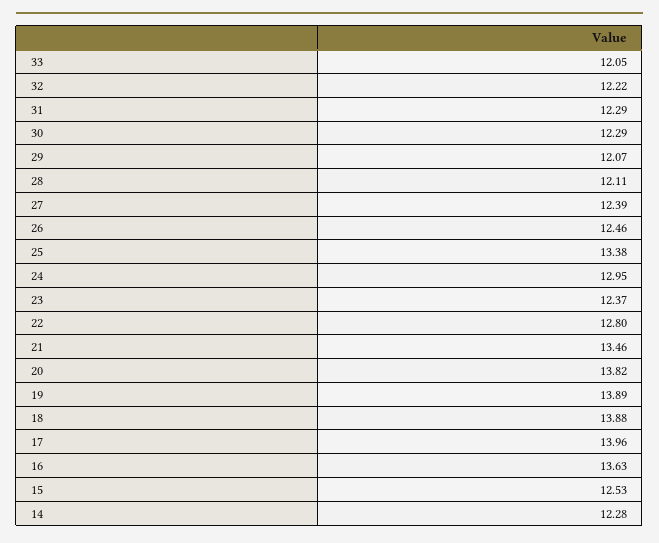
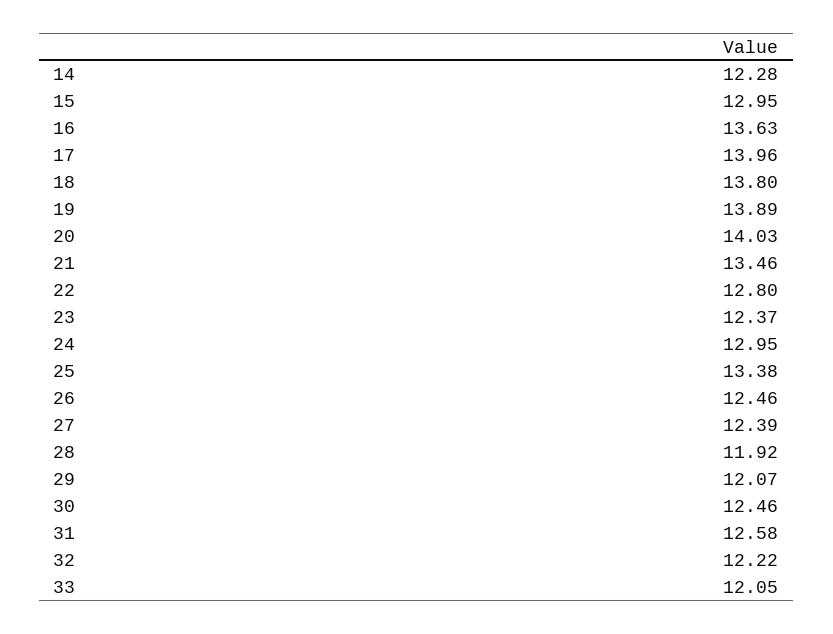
  {
    "33": 12.05,
    "32": 12.22,
-   "31": 12.29,
+   "31": 12.58,
-   "30": 12.29,
+   "30": 12.46,
    "29": 12.07,
-   "28": 12.11,
+   "28": 11.92,
    "27": 12.39,
    "26": 12.46,
    "25": 13.38,
    "24": 12.95,
    "23": 12.37,
    "22": 12.8,
    "21": 13.46,
-   "20": 13.82,
+   "20": 14.03,
    "19": 13.89,
-   "18": 13.88,
+   "18": 13.8,
    "17": 13.96,
    "16": 13.63,
-   "15": 12.53,
+   "15": 12.95,
    "14": 12.28
  }

